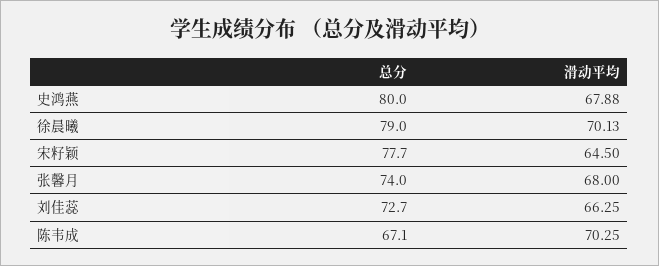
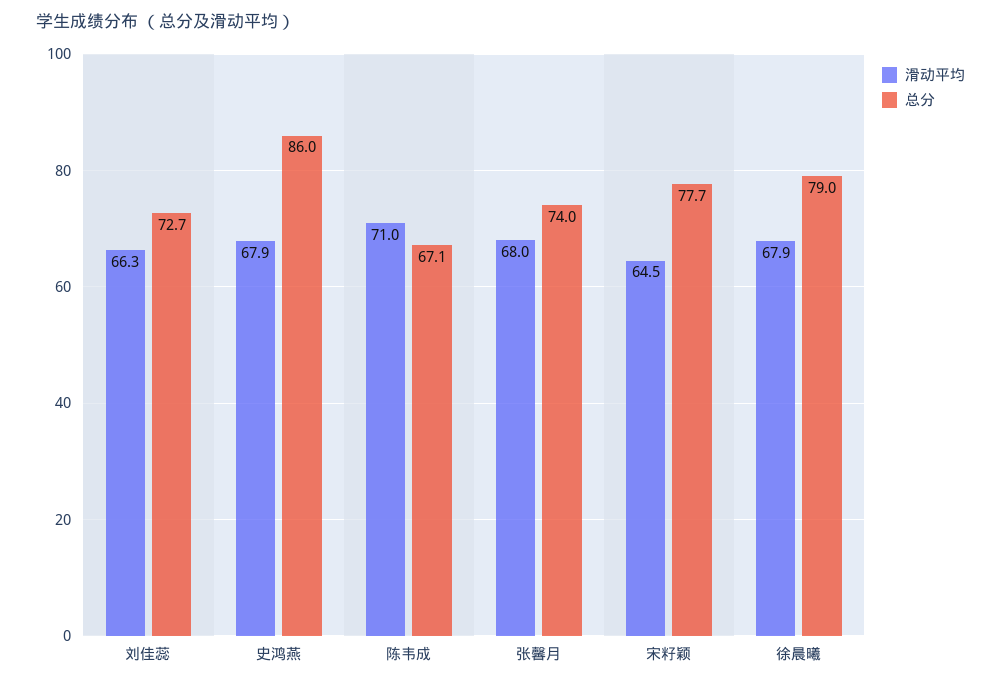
  {
    "总分": {
-     "史鸿燕": 80,
+     "史鸿燕": 86,
      "徐晨曦": 79,
      "宋籽颖": 77.7,
      "张馨月": 74,
      "刘佳蕊": 72.7,
      "陈韦成": 67.1
    },
    "滑动平均": {
      "史鸿燕": 67.88,
-     "徐晨曦": 70.13,
+     "徐晨曦": 67.9,
      "宋籽颖": 64.5,
      "张馨月": 68,
      "刘佳蕊": 66.25,
-     "陈韦成": 70.25
+     "陈韦成": 71
    }
  }

